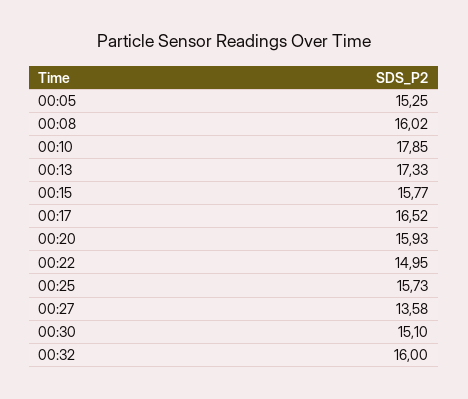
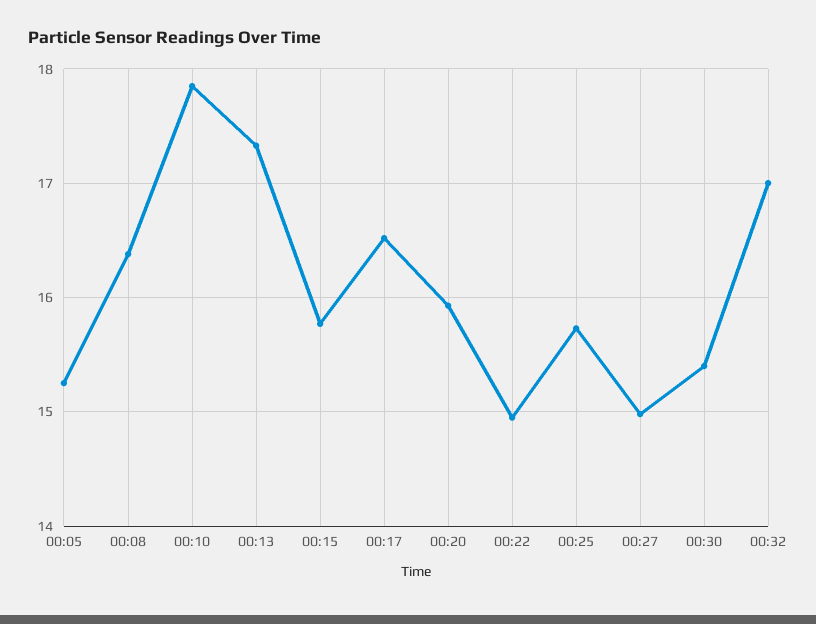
  {
    "00:05": 15.25,
-   "00:08": 16.02,
+   "00:08": 16.4,
    "00:10": 17.85,
    "00:13": 17.33,
    "00:15": 15.77,
    "00:17": 16.52,
    "00:20": 15.93,
    "00:22": 14.95,
    "00:25": 15.73,
-   "00:27": 13.58,
+   "00:27": 15,
-   "00:30": 15.1,
+   "00:30": 15.4,
-   "00:32": 16
+   "00:32": 17
  }

